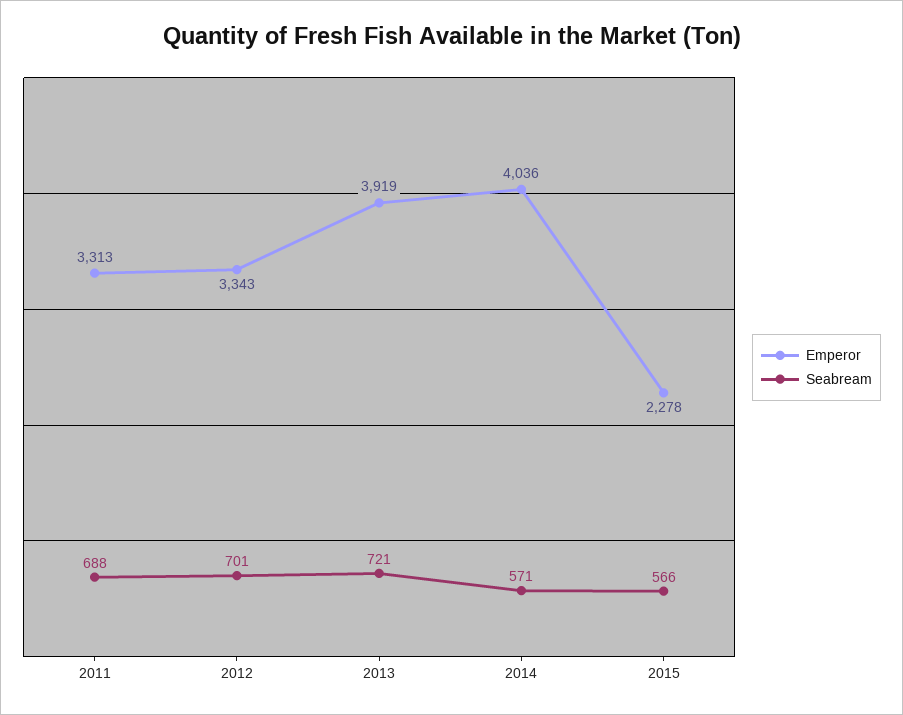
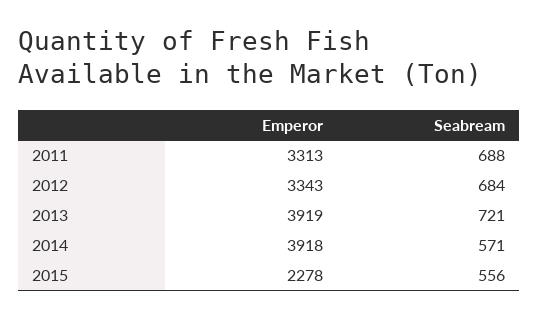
  {
    "Emperor": {
      "2011": 3313,
      "2012": 3343,
      "2013": 3919,
-     "2014": 4036,
+     "2014": 3918,
      "2015": 2278
    },
    "Seabream": {
      "2011": 688,
-     "2012": 701,
+     "2012": 684,
      "2013": 721,
      "2014": 571,
-     "2015": 566
+     "2015": 556
    }
  }

